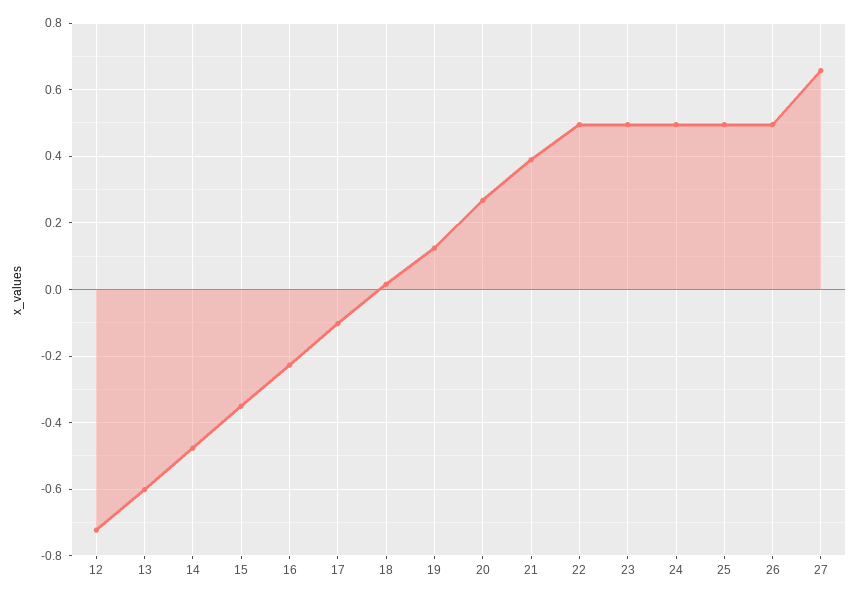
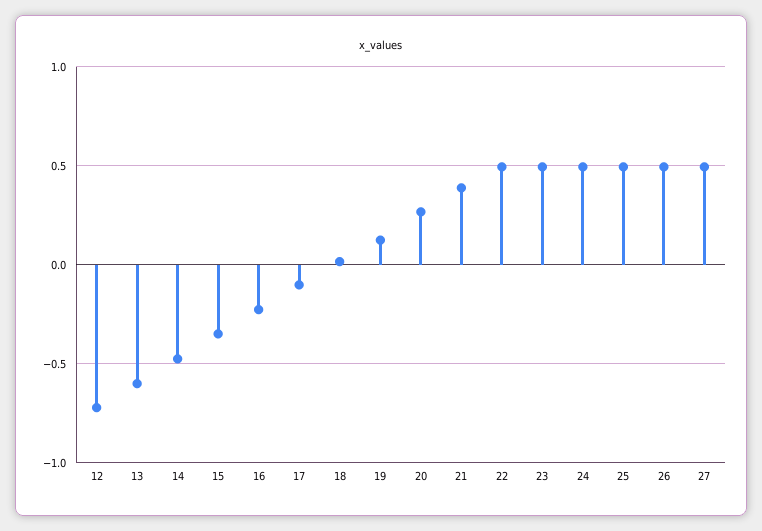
  {
    "12": -0.72,
    "13": -0.6,
    "14": -0.48,
    "15": -0.36,
    "16": -0.22,
    "17": -0.1,
    "18": 0.02,
    "19": 0.12,
    "20": 0.26,
    "21": 0.38,
    "22": 0.5,
    "23": 0.5,
    "24": 0.5,
    "25": 0.5,
    "26": 0.5,
-   "27": 0.66
+   "27": 0.5
  }

